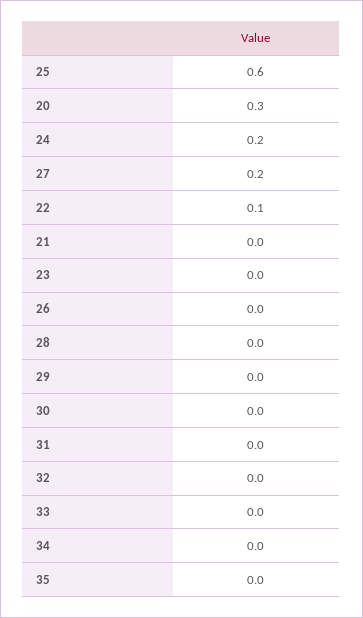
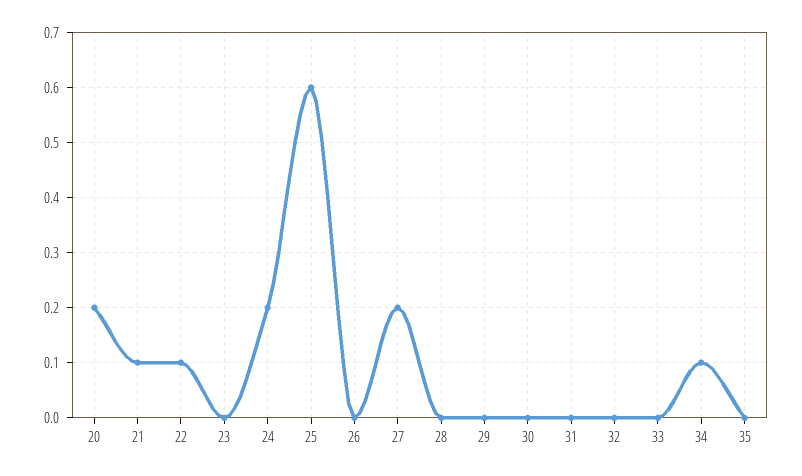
  {
    "25": 0.6,
-   "20": 0.3,
+   "20": 0.2,
    "24": 0.2,
    "27": 0.2,
    "22": 0.1,
-   "21": 0,
+   "21": 0.1,
    "23": 0,
    "26": 0,
    "28": 0,
    "29": 0,
    "30": 0,
    "31": 0,
    "32": 0,
    "33": 0,
-   "34": 0,
+   "34": 0.1,
    "35": 0
  }

